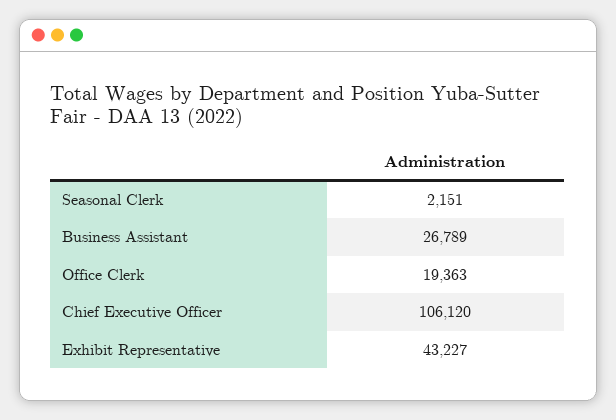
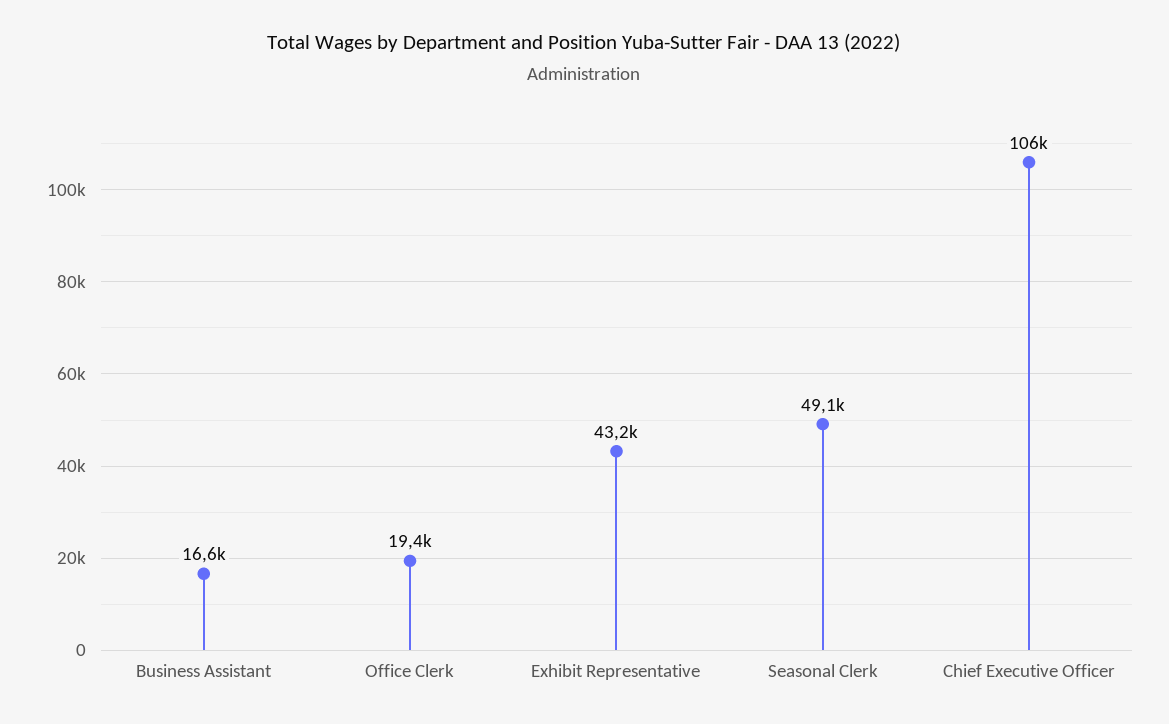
  {
-   "Seasonal Clerk": 2151,
+   "Seasonal Clerk": 49100,
-   "Business Assistant": 26789,
+   "Business Assistant": 16600,
    "Office Clerk": 19363,
    "Chief Executive Officer": 106120,
    "Exhibit Representative": 43227
  }

